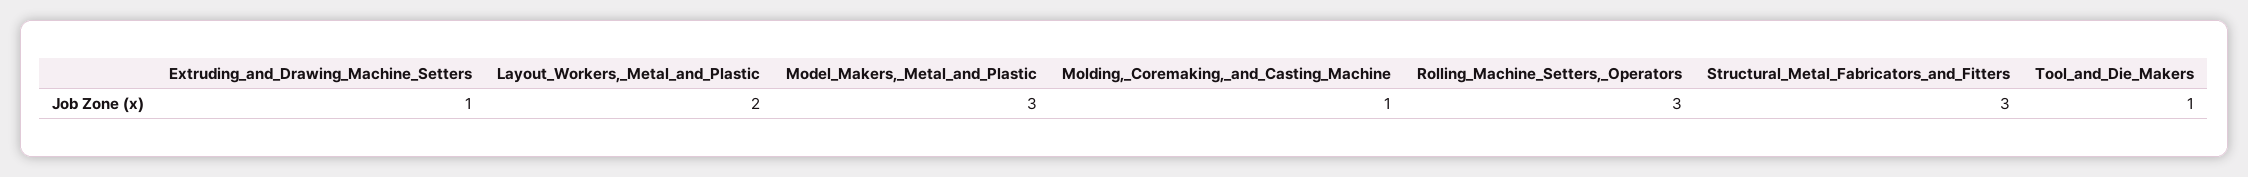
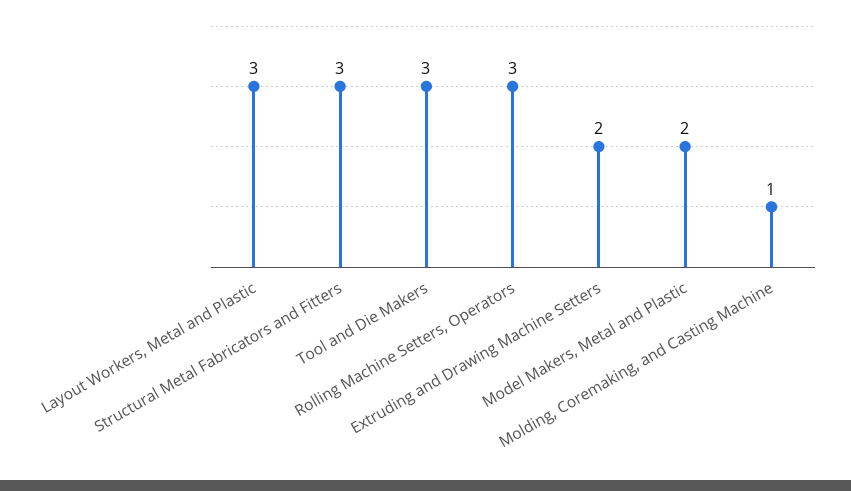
  {
-   "Extruding_and_Drawing_Machine_Setters": 1,
+   "Extruding_and_Drawing_Machine_Setters": 2,
-   "Layout_Workers,_Metal_and_Plastic": 2,
+   "Layout_Workers,_Metal_and_Plastic": 3,
-   "Model_Makers,_Metal_and_Plastic": 3,
+   "Model_Makers,_Metal_and_Plastic": 2,
    "Molding,_Coremaking,_and_Casting_Machine": 1,
    "Rolling_Machine_Setters,_Operators": 3,
    "Structural_Metal_Fabricators_and_Fitters": 3,
-   "Tool_and_Die_Makers": 1
+   "Tool_and_Die_Makers": 3
  }

